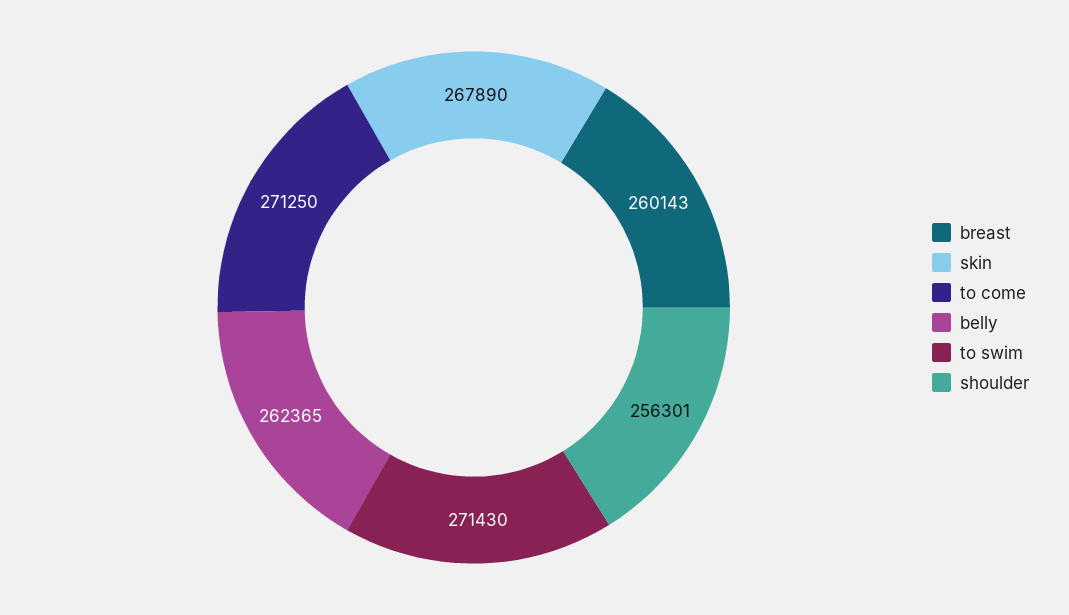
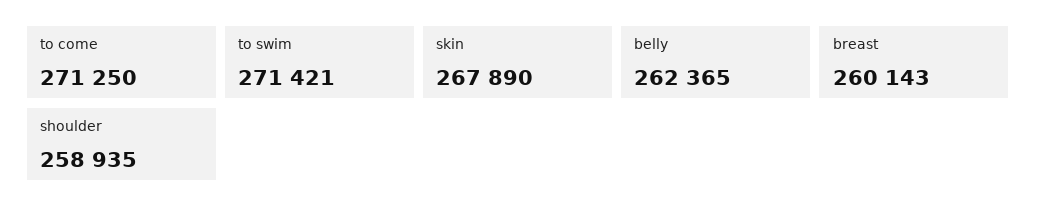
  {
    "breast": 260143,
    "skin": 267890,
    "to come": 271250,
    "belly": 262365,
-   "to swim": 271430,
+   "to swim": 271421,
-   "shoulder": 256301
+   "shoulder": 258935
  }

